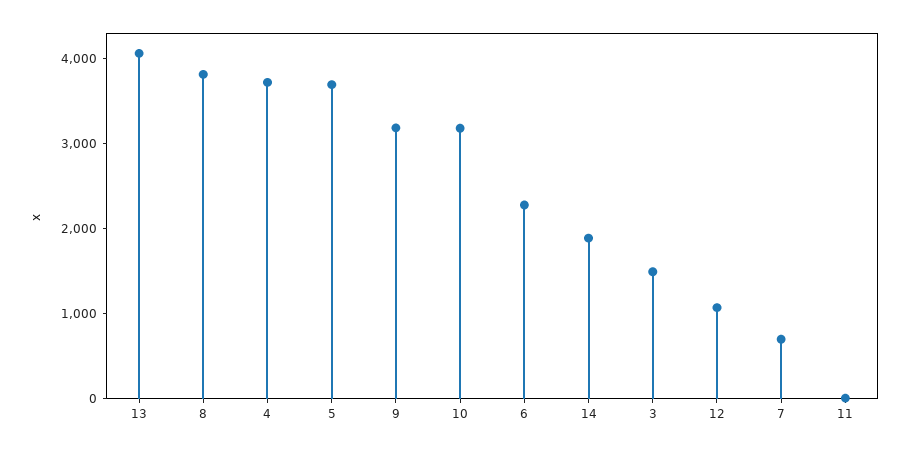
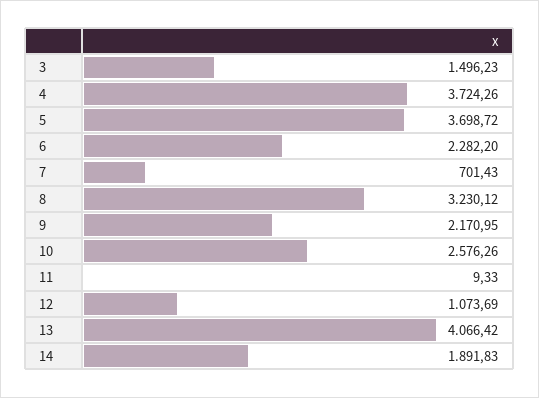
  {
    "13": 4066.42,
-   "8": 3800,
+   "8": 3230.12,
    "4": 3724.26,
    "5": 3698.72,
-   "9": 3200,
+   "9": 2170.95,
-   "10": 3200,
+   "10": 2576.26,
    "6": 2282.2,
    "14": 1891.83,
    "3": 1496.23,
    "12": 1073.69,
    "7": 701.43,
    "11": 9.33
  }

